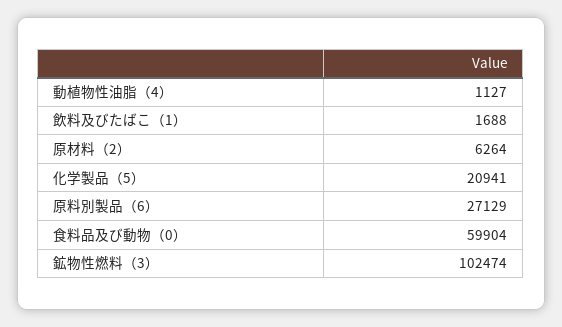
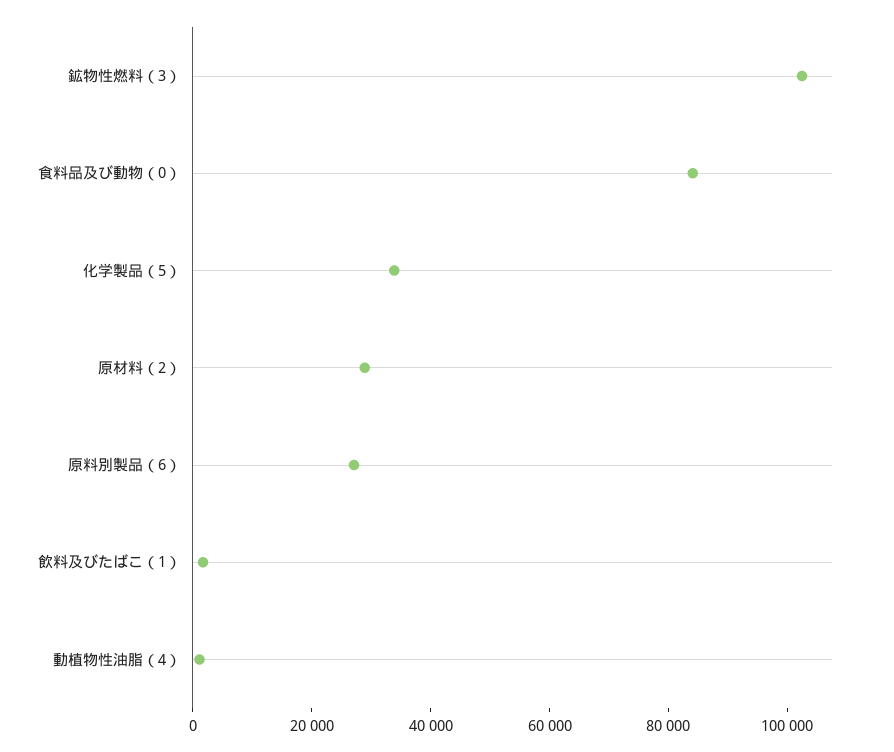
  {
    "動植物性油脂（4）": 1127,
    "飲料及びたばこ（1）": 1688,
-   "原材料（2）": 6264,
+   "原材料（2）": 30000,
-   "化学製品（5）": 20941,
+   "化学製品（5）": 35000,
    "原料別製品（6）": 27129,
-   "食料品及び動物（0）": 59904,
+   "食料品及び動物（0）": 85000,
    "鉱物性燃料（3）": 102474
  }

